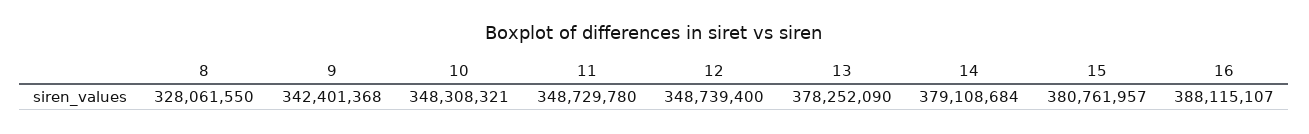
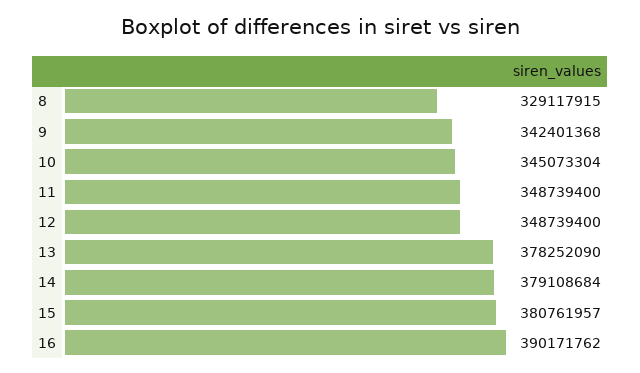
  {
-   "8": 328061550,
+   "8": 329117915,
    "9": 342401368,
-   "10": 348308321,
+   "10": 345073304,
-   "11": 348729780,
+   "11": 348739400,
    "12": 348739400,
    "13": 378252090,
    "14": 379108684,
    "15": 380761957,
-   "16": 388115107
+   "16": 390171762
  }

